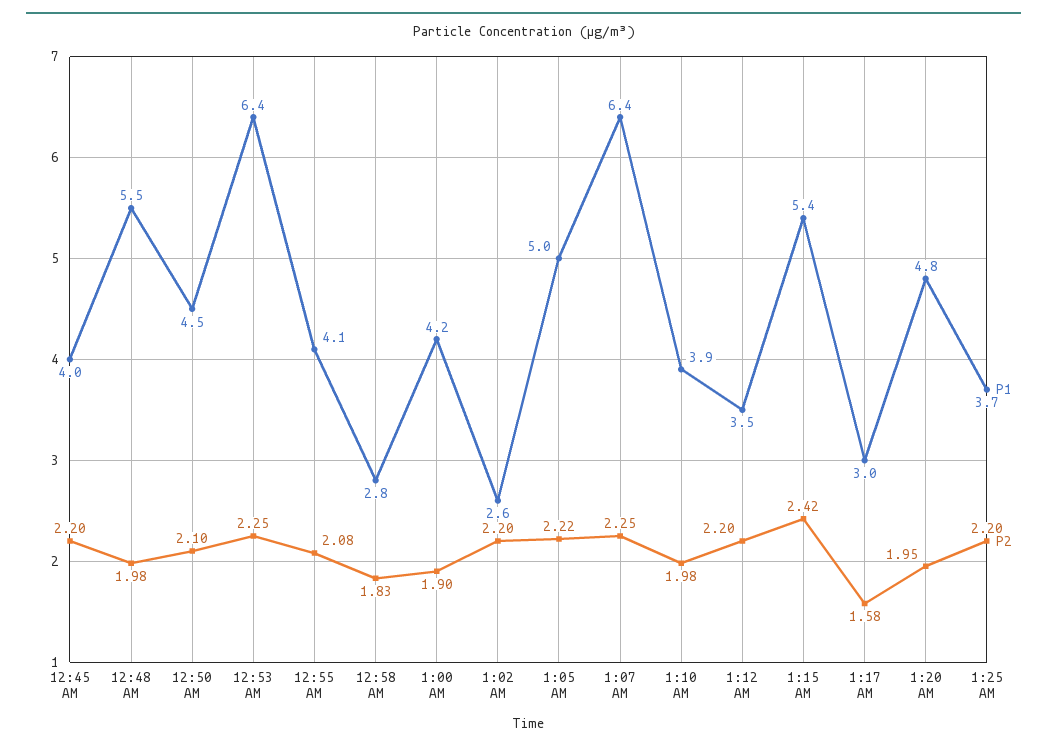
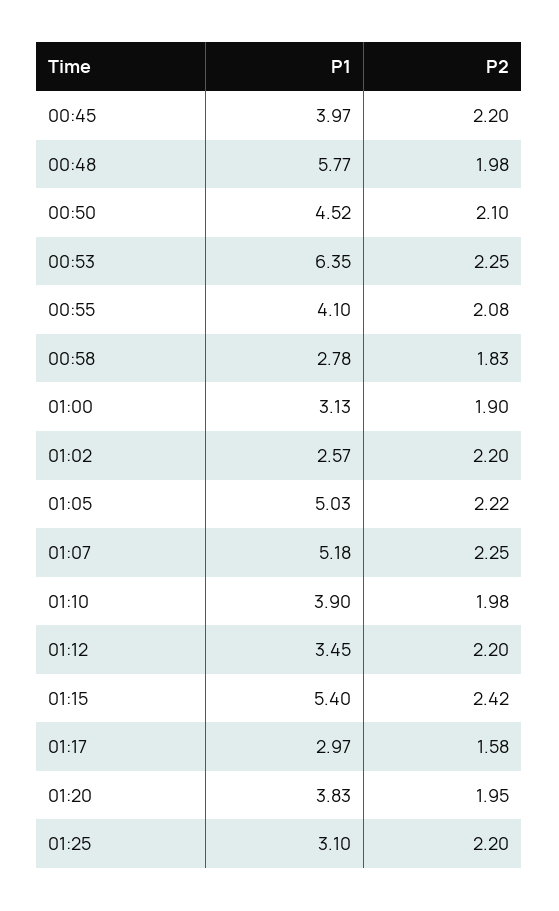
  {
    "P1": {
      "12:45 AM": 3.97,
-     "12:48 AM": 5.5,
+     "12:48 AM": 5.77,
      "12:50 AM": 4.52,
      "12:53 AM": 6.35,
      "12:55 AM": 4.1,
      "12:58 AM": 2.78,
-     "1:00 AM": 4.2,
+     "1:00 AM": 3.13,
      "1:02 AM": 2.57,
      "1:05 AM": 5.03,
-     "1:07 AM": 6.4,
+     "1:07 AM": 5.18,
      "1:10 AM": 3.9,
      "1:12 AM": 3.45,
      "1:15 AM": 5.4,
      "1:17 AM": 2.97,
-     "1:20 AM": 4.8,
+     "1:20 AM": 3.83,
-     "1:25 AM": 3.7
+     "1:25 AM": 3.1
    },
    "P2": {
      "12:45 AM": 2.2,
      "12:48 AM": 1.98,
      "12:50 AM": 2.1,
      "12:53 AM": 2.25,
      "12:55 AM": 2.08,
      "12:58 AM": 1.83,
      "1:00 AM": 1.9,
      "1:02 AM": 2.2,
      "1:05 AM": 2.22,
      "1:07 AM": 2.25,
      "1:10 AM": 1.98,
      "1:12 AM": 2.2,
      "1:15 AM": 2.42,
      "1:17 AM": 1.58,
      "1:20 AM": 1.95,
      "1:25 AM": 2.2
    }
  }

